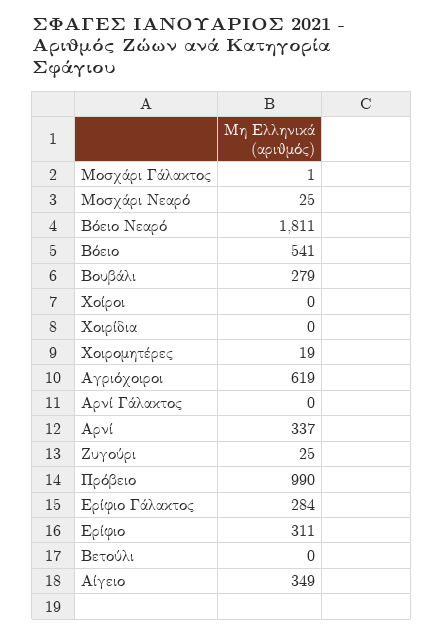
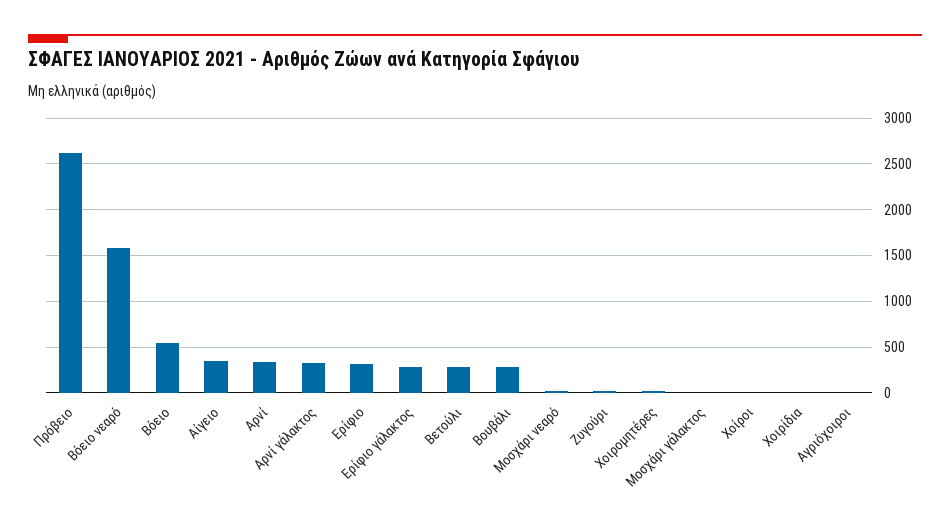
  {
    "Μοσχάρι Γάλακτος": 1,
    "Μοσχάρι Νεαρό": 25,
-   "Βόειο Νεαρό": 1811,
+   "Βόειο Νεαρό": 1600,
    "Βόειο": 541,
    "Βουβάλι": 279,
    "Χοίροι": 0,
    "Χοιρίδια": 0,
    "Χοιρομητέρες": 19,
-   "Αγριόχοιροι": 619,
+   "Αγριόχοιροι": 0,
-   "Αρνί Γάλακτος": 0,
+   "Αρνί Γάλακτος": 300,
    "Αρνί": 337,
    "Ζυγούρι": 25,
-   "Πρόβειο": 990,
+   "Πρόβειο": 2600,
    "Ερίφιο Γάλακτος": 284,
    "Ερίφιο": 311,
-   "Βετούλι": 0,
+   "Βετούλι": 300,
    "Αίγειο": 349
  }

